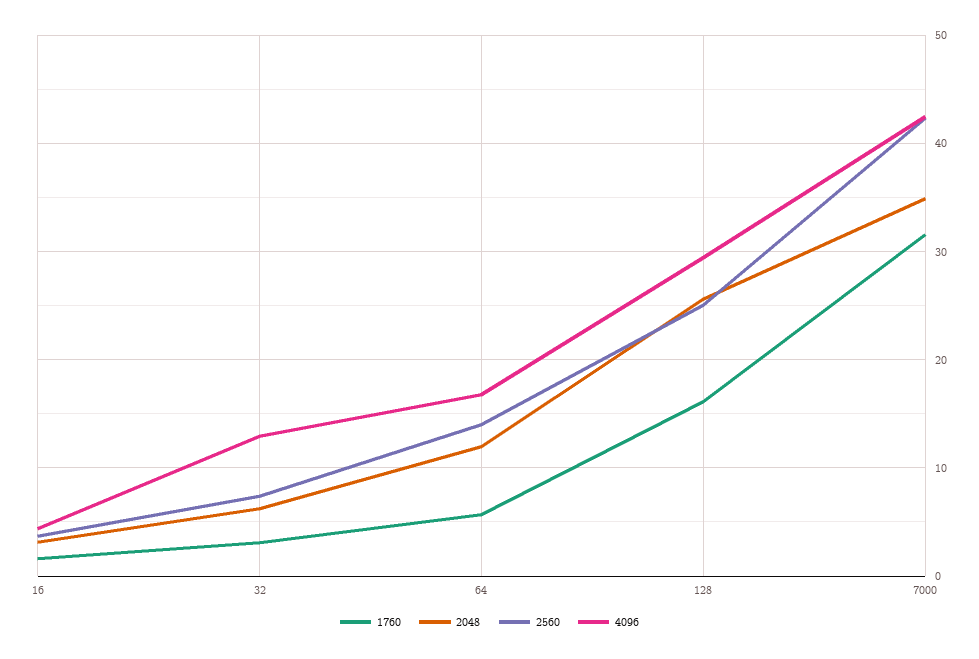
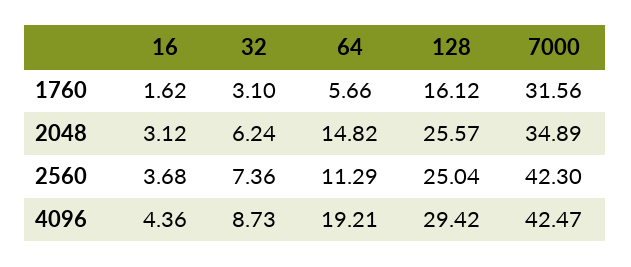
  {
    "1760": {
      "16": 1.62,
      "32": 3.1,
      "64": 5.66,
      "128": 16.12,
      "7000": 31.56
    },
    "2048": {
      "16": 3.12,
      "32": 6.24,
-     "64": 12,
+     "64": 14.82,
      "128": 25.57,
      "7000": 34.89
    },
    "2560": {
      "16": 3.68,
      "32": 7.36,
-     "64": 14,
+     "64": 11.29,
      "128": 25.04,
      "7000": 42.3
    },
    "4096": {
      "16": 4.36,
-     "32": 13,
+     "32": 8.73,
-     "64": 17,
+     "64": 19.21,
      "128": 29.42,
      "7000": 42.47
    }
  }

